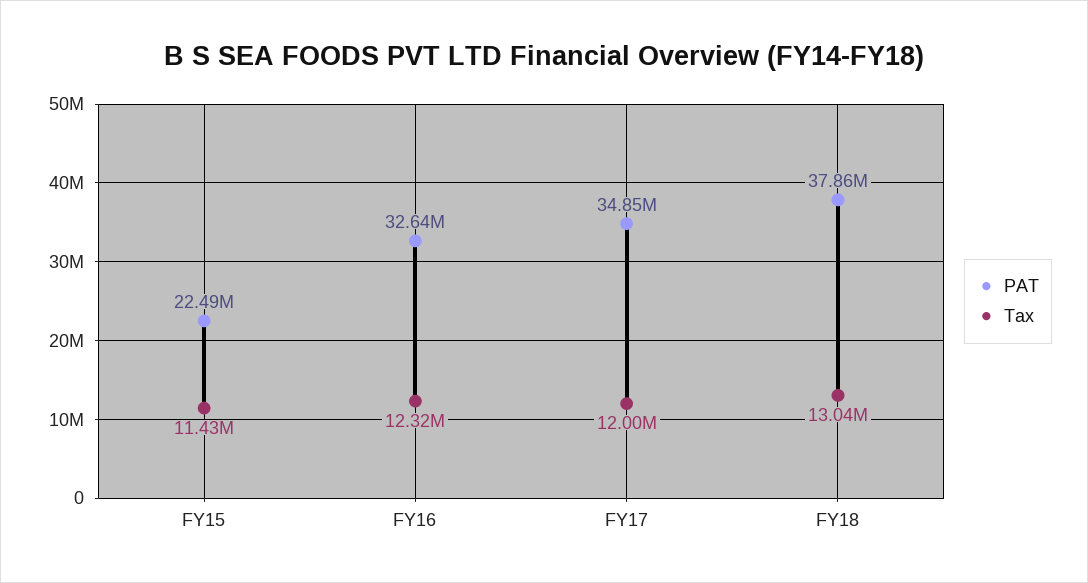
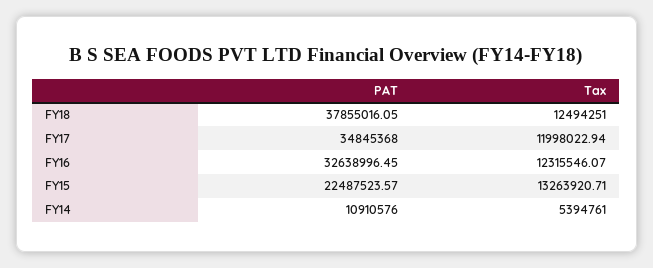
  {
    "PAT": {
      "FY15": 22487523.57,
      "FY16": 32638996.45,
      "FY17": 34845368,
-     "FY18": 37855016.05
+     "FY18": 37855016.05,
+     "FY14": 10910576
    },
    "Tax": {
-     "FY15": 11430000,
+     "FY15": 13263920.71,
      "FY16": 12315546.07,
      "FY17": 11998022.94,
-     "FY18": 13040000
+     "FY18": 12494251,
+     "FY14": 5394761
    }
  }

